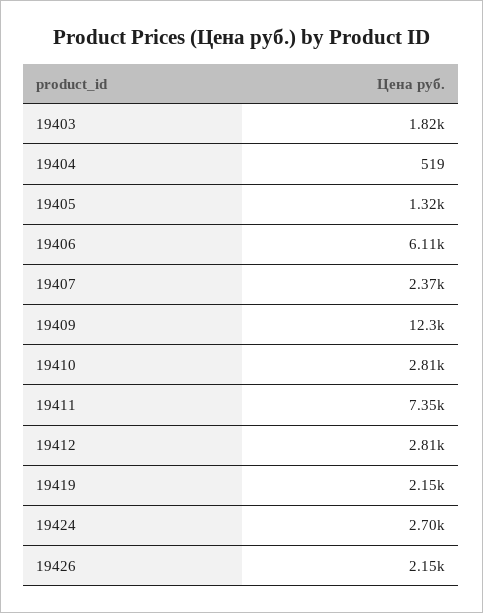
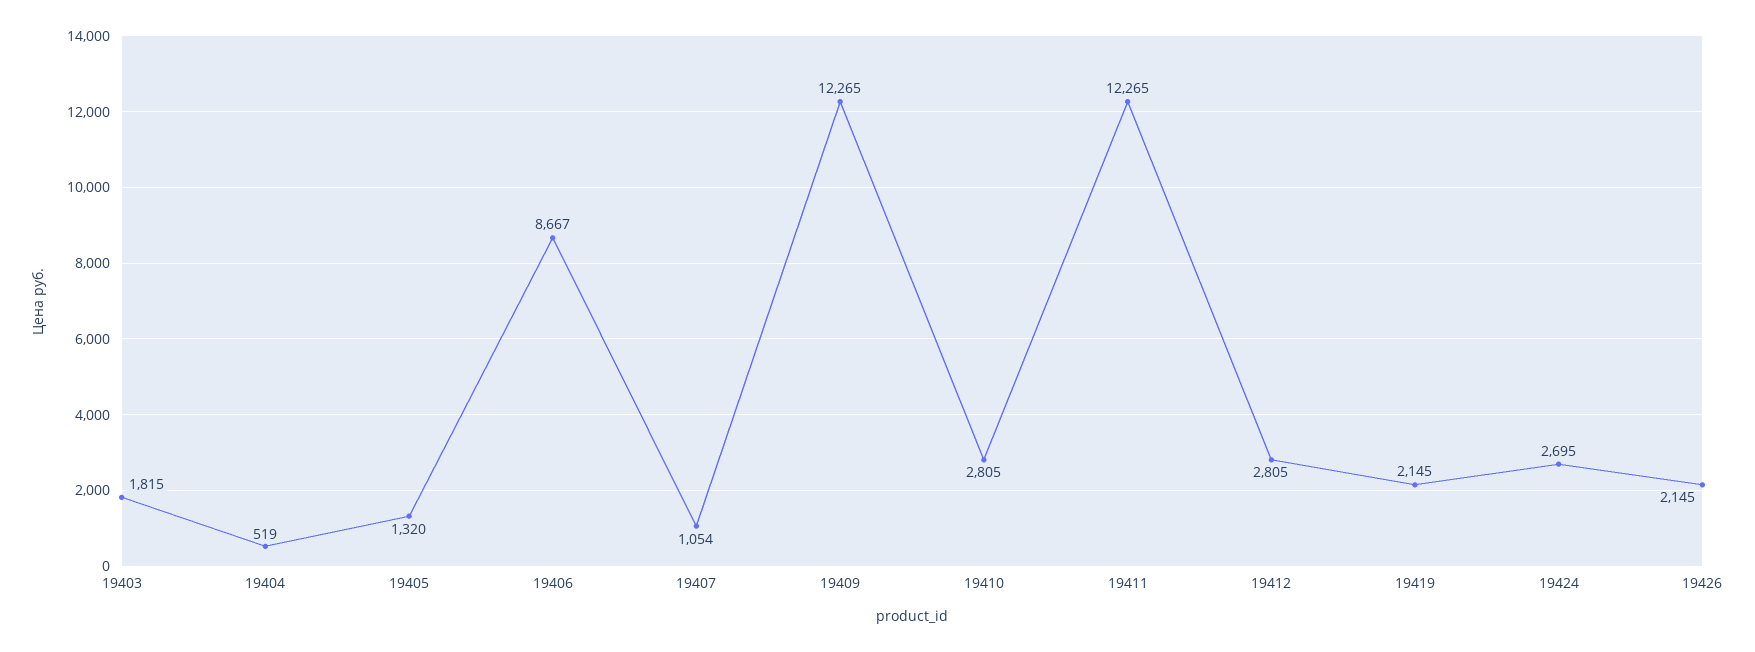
  {
    "19403": 1815,
    "19404": 519,
    "19405": 1320,
-   "19406": 6110,
+   "19406": 8667,
-   "19407": 2370,
+   "19407": 1054,
    "19409": 12265,
    "19410": 2805,
-   "19411": 7350,
+   "19411": 12265,
    "19412": 2805,
    "19419": 2145,
    "19424": 2695,
    "19426": 2145
  }

